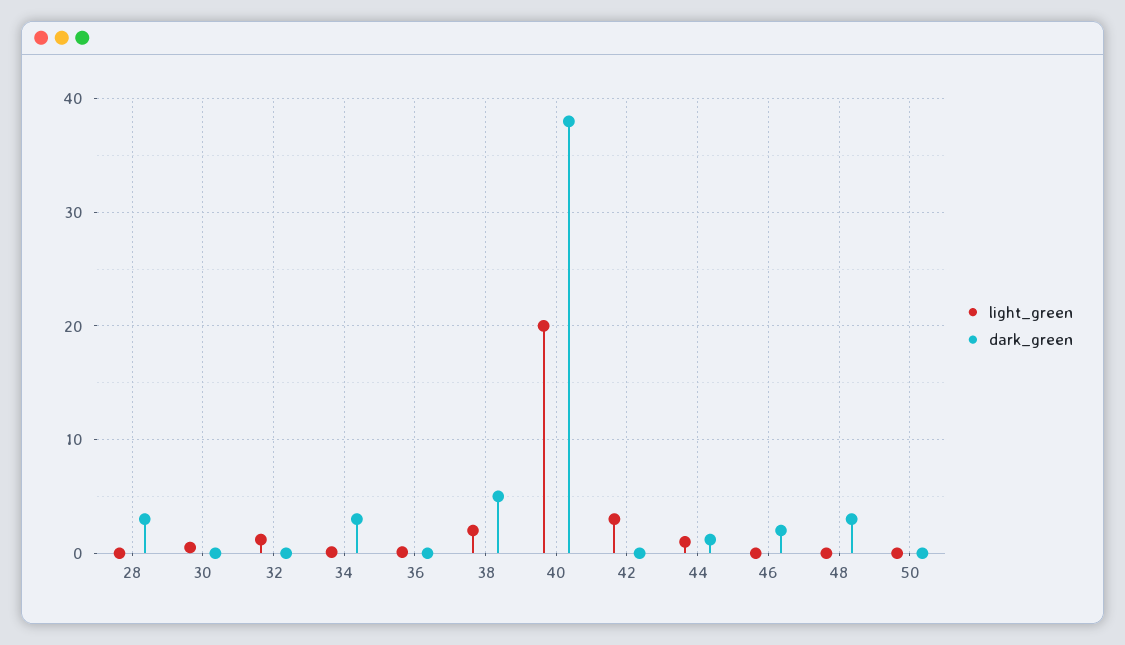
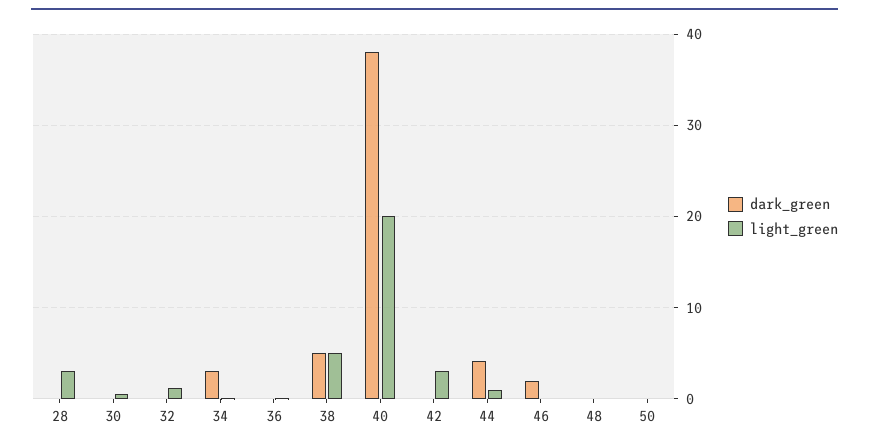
  {
    "light_green": {
-     "28": 0,
+     "28": 3,
      "30": 1,
      "32": 1,
      "34": 0,
      "36": 0,
-     "38": 2,
+     "38": 5,
      "40": 20,
      "42": 3,
      "44": 1,
      "46": 0,
      "48": 0,
      "50": 0
    },
    "dark_green": {
-     "28": 3,
+     "28": 0,
      "30": 0,
      "32": 0,
      "34": 3,
      "36": 0,
      "38": 5,
      "40": 38,
      "42": 0,
-     "44": 1,
+     "44": 4,
      "46": 2,
-     "48": 3,
+     "48": 0,
      "50": 0
    }
  }

